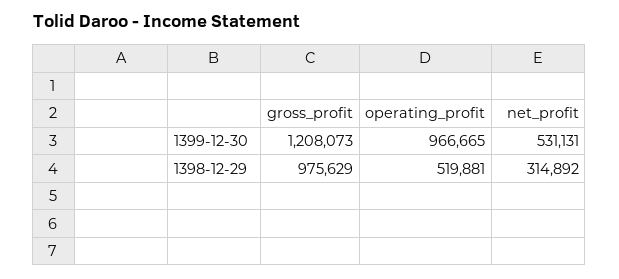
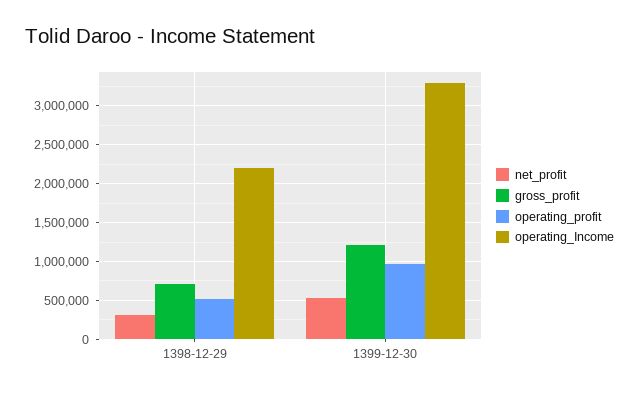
  {
    "gross_profit": {
      "1399-12-30": 1208073,
-     "1398-12-29": 975629
+     "1398-12-29": 700000
    },
    "operating_profit": {
      "1399-12-30": 966665,
      "1398-12-29": 519881
    },
    "net_profit": {
      "1399-12-30": 531131,
      "1398-12-29": 314892
-   }
+   },
+   "operating_Income": {
+     "1398-12-29": 2200000,
+     "1399-12-30": 3300000
+   }
  }

